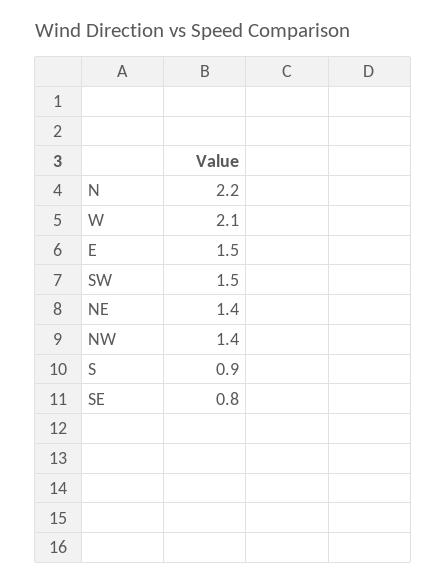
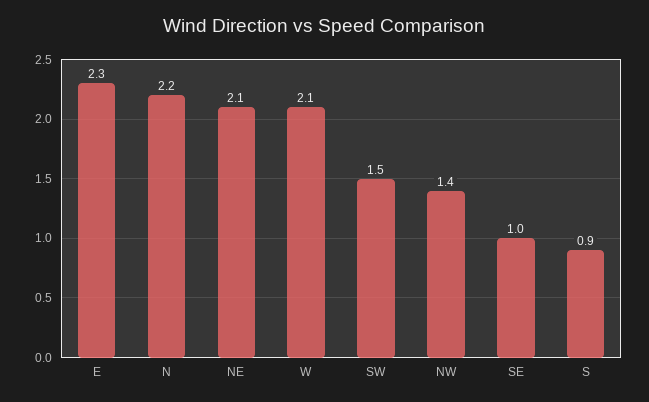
  {
    "N": 2.2,
    "W": 2.1,
-   "E": 1.5,
+   "E": 2.3,
    "SW": 1.5,
-   "NE": 1.4,
+   "NE": 2.1,
    "NW": 1.4,
    "S": 0.9,
-   "SE": 0.8
+   "SE": 1
  }

